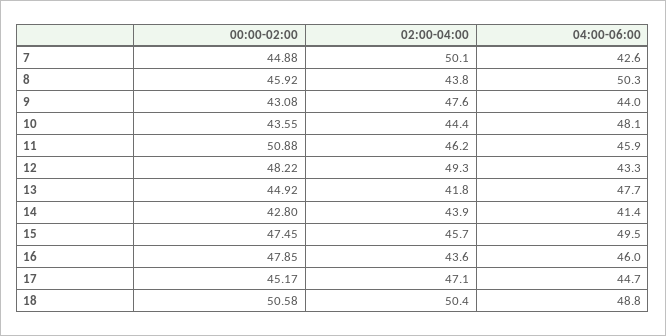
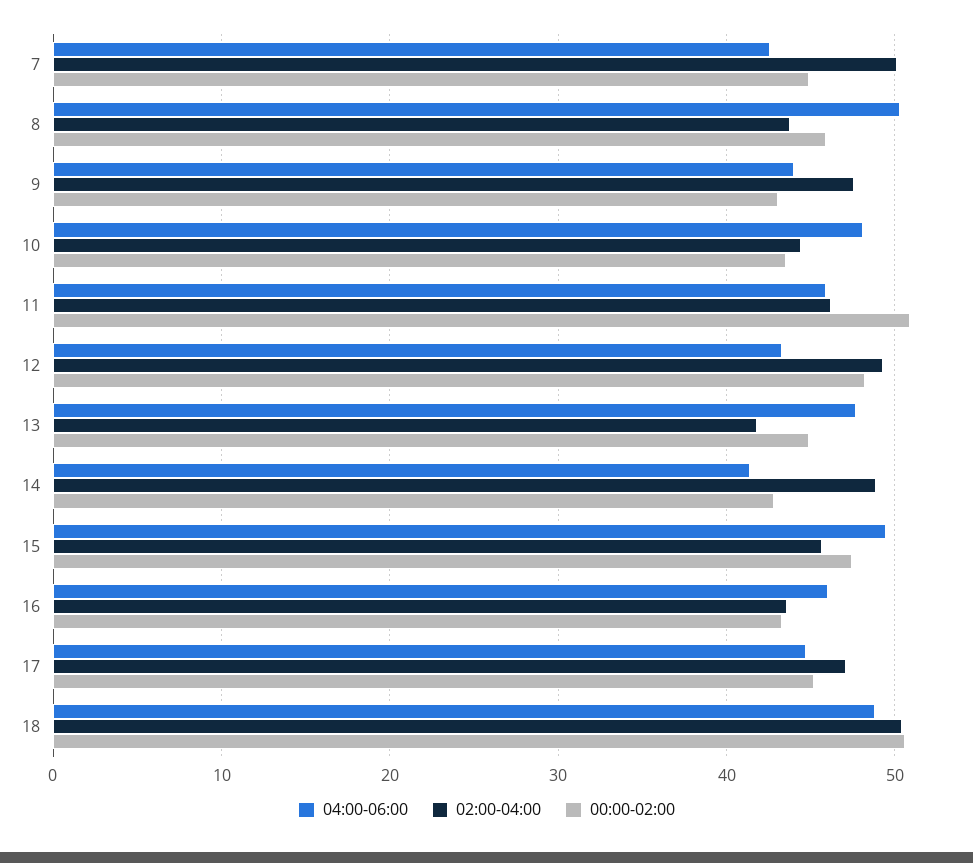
  {
    "00:00-02:00": {
      "7": 44.88,
      "8": 45.92,
      "9": 43.08,
      "10": 43.55,
      "11": 50.88,
      "12": 48.22,
      "13": 44.92,
      "14": 42.8,
      "15": 47.45,
-     "16": 47.85,
+     "16": 43,
      "17": 45.17,
      "18": 50.58
    },
    "02:00-04:00": {
      "7": 50.1,
      "8": 43.8,
      "9": 47.6,
      "10": 44.4,
      "11": 46.2,
      "12": 49.3,
      "13": 41.8,
-     "14": 43.9,
+     "14": 49,
      "15": 45.7,
      "16": 43.6,
      "17": 47.1,
      "18": 50.4
    },
    "04:00-06:00": {
      "7": 42.6,
      "8": 50.3,
      "9": 44,
      "10": 48.1,
      "11": 45.9,
      "12": 43.3,
      "13": 47.7,
      "14": 41.4,
      "15": 49.5,
      "16": 46,
      "17": 44.7,
      "18": 48.8
    }
  }

